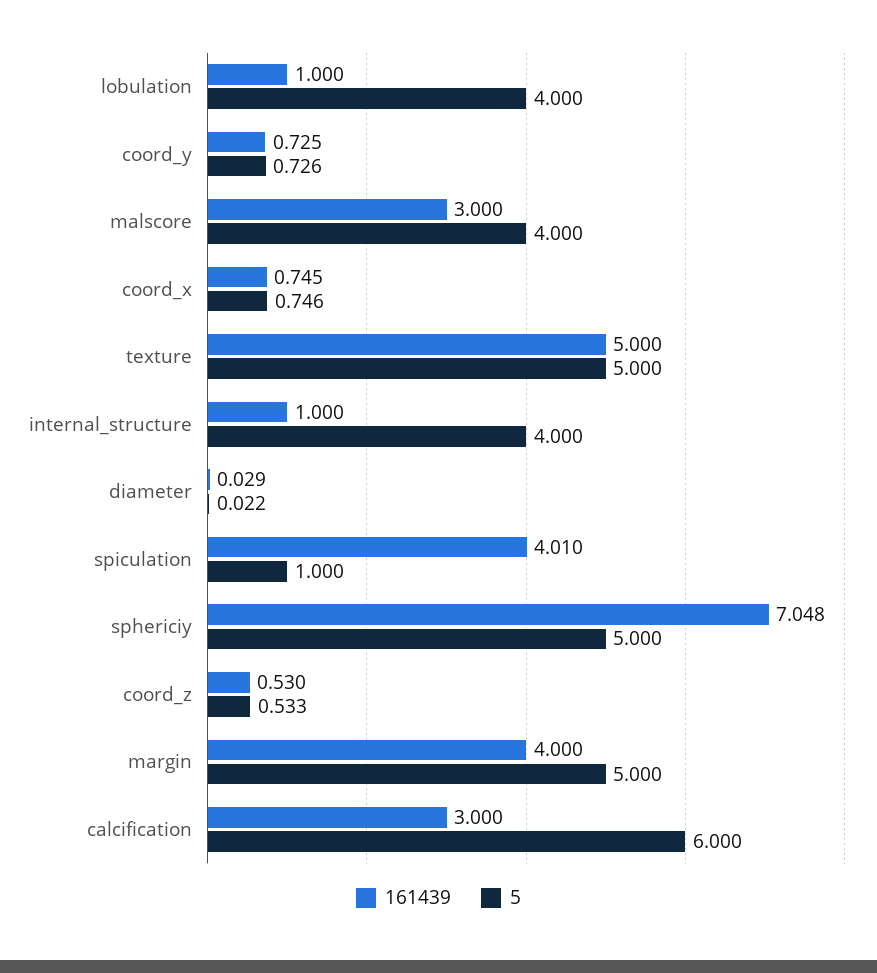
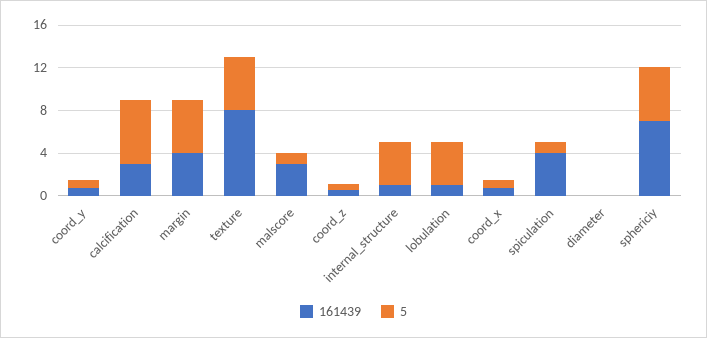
  {
    "161439": {
      "lobulation": 1,
      "coord_y": 0.725,
      "malscore": 3,
      "coord_x": 0.745,
-     "texture": 5,
+     "texture": 8,
      "internal_structure": 1,
      "diameter": 0.029,
      "spiculation": 4.01,
      "sphericiy": 7.048,
      "coord_z": 0.53,
      "margin": 4,
      "calcification": 3
    },
    "5": {
      "lobulation": 4,
      "coord_y": 0.726,
-     "malscore": 4,
+     "malscore": 1,
      "coord_x": 0.746,
      "texture": 5,
      "internal_structure": 4,
      "diameter": 0.022,
      "spiculation": 1,
      "sphericiy": 5,
      "coord_z": 0.533,
      "margin": 5,
      "calcification": 6
    }
  }

